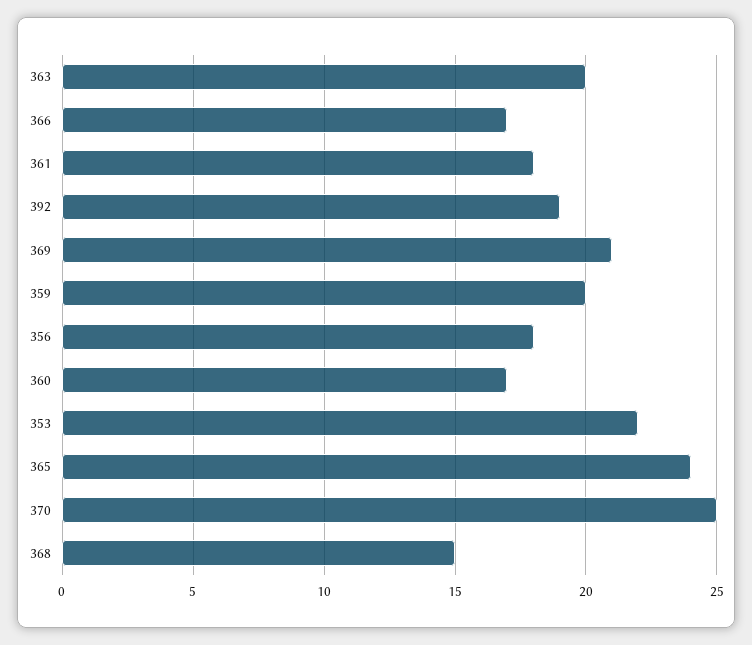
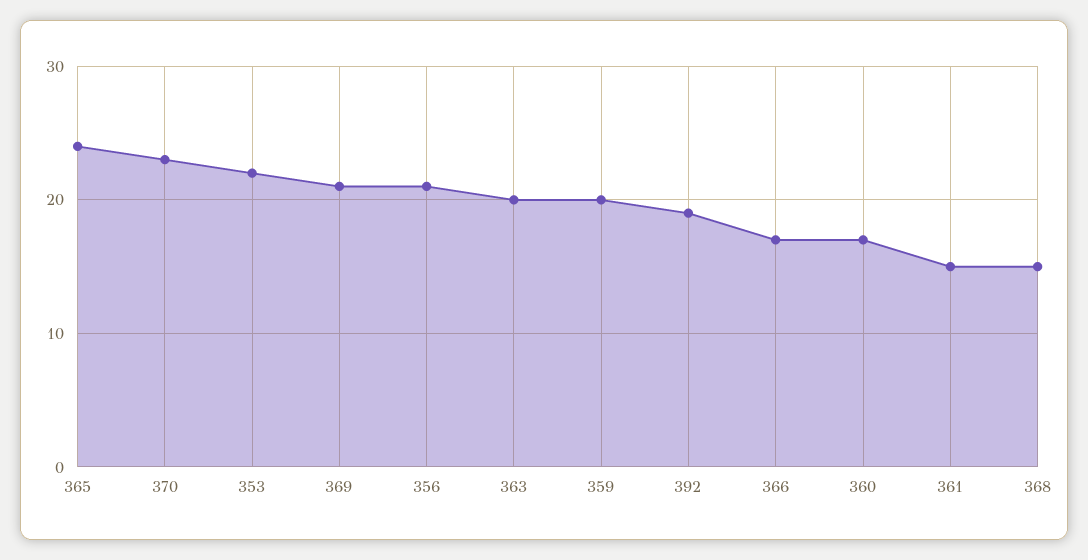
  {
    "363": 20,
    "366": 17,
-   "361": 18,
+   "361": 15,
    "392": 19,
    "369": 21,
    "359": 20,
-   "356": 18,
+   "356": 21,
    "360": 17,
    "353": 22,
    "365": 24,
-   "370": 25,
+   "370": 23,
    "368": 15
  }

